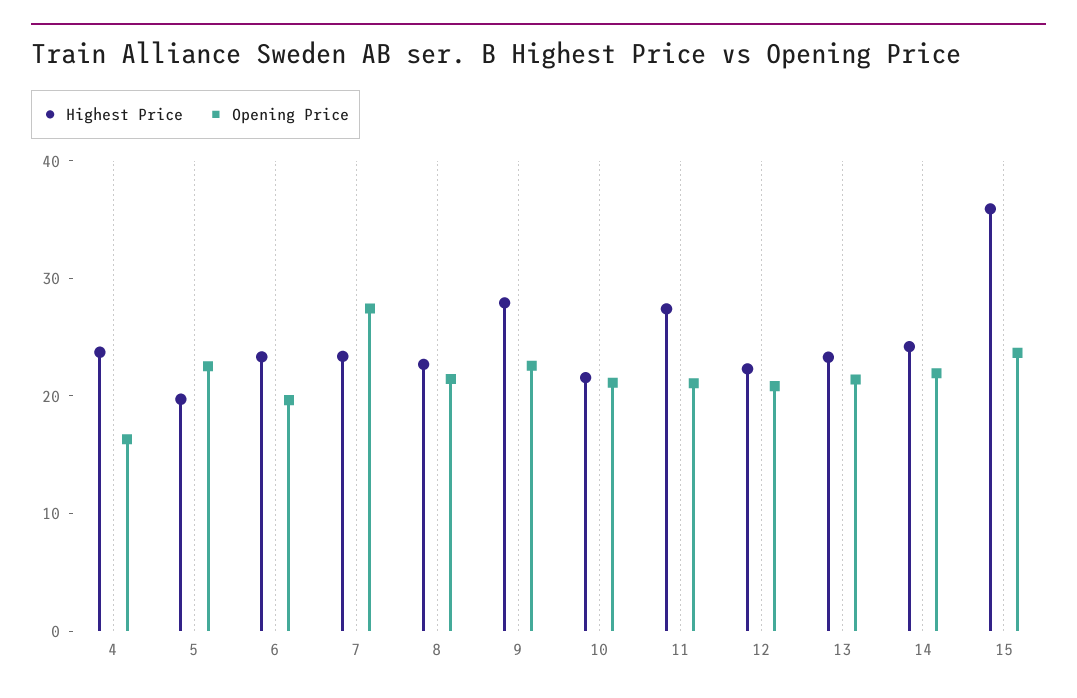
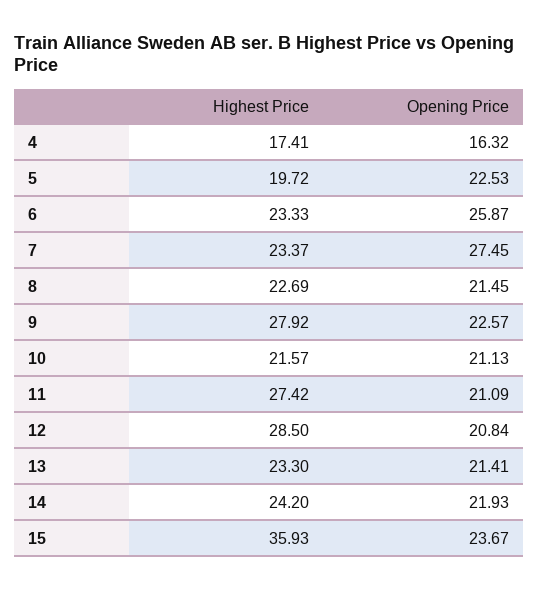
  {
    "Highest Price": {
-     "4": 24,
+     "4": 17.41,
      "5": 19.72,
      "6": 23.33,
      "7": 23.37,
      "8": 22.69,
      "9": 27.92,
      "10": 21.57,
      "11": 27.42,
-     "12": 22,
+     "12": 28.5,
      "13": 23.3,
      "14": 24.2,
      "15": 35.93
    },
    "Opening Price": {
      "4": 16.32,
      "5": 22.53,
-     "6": 20,
+     "6": 25.87,
      "7": 27.45,
      "8": 21.45,
      "9": 22.57,
      "10": 21.13,
      "11": 21.09,
      "12": 20.84,
      "13": 21.41,
      "14": 21.93,
      "15": 23.67
    }
  }

